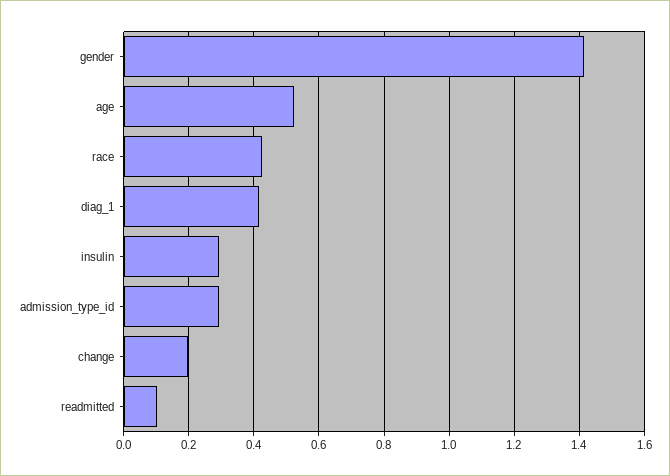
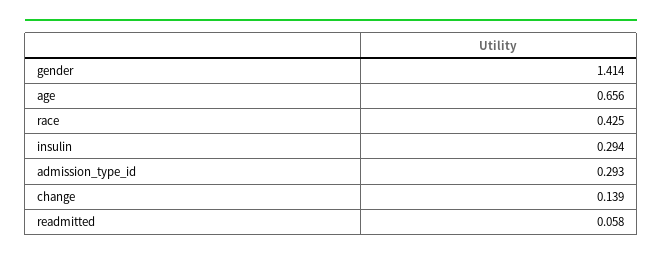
  {
    "gender": 1.414,
-   "age": 0.52,
+   "age": 0.656,
    "race": 0.425,
-   "diag_1": 0.42,
    "insulin": 0.294,
    "admission_type_id": 0.293,
-   "change": 0.2,
+   "change": 0.139,
-   "readmitted": 0.1
+   "readmitted": 0.058
  }

